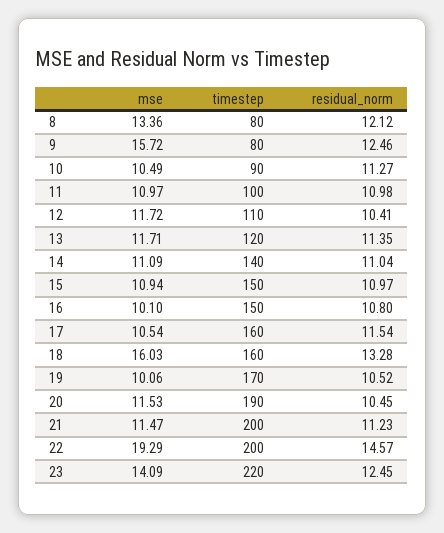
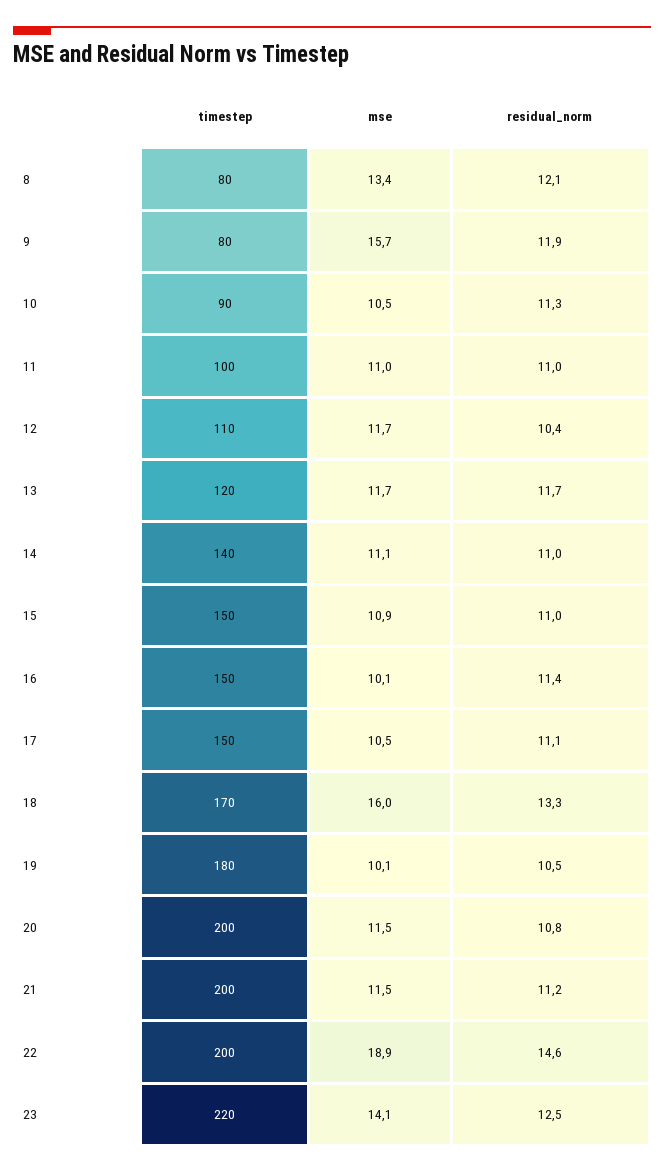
  {
    "mse": {
      "8": 13.36,
      "9": 15.72,
      "10": 10.49,
      "11": 10.97,
      "12": 11.72,
      "13": 11.71,
      "14": 11.09,
      "15": 10.94,
      "16": 10.1,
      "17": 10.54,
      "18": 16.03,
      "19": 10.06,
      "20": 11.53,
      "21": 11.47,
-     "22": 19.29,
+     "22": 18.9,
      "23": 14.09
    },
    "timestep": {
      "8": 80,
      "9": 80,
      "10": 90,
      "11": 100,
      "12": 110,
      "13": 120,
      "14": 140,
      "15": 150,
      "16": 150,
-     "17": 160,
+     "17": 150,
-     "18": 160,
+     "18": 170,
-     "19": 170,
+     "19": 180,
-     "20": 190,
+     "20": 200,
      "21": 200,
      "22": 200,
      "23": 220
    },
    "residual_norm": {
      "8": 12.12,
-     "9": 12.46,
+     "9": 11.9,
      "10": 11.27,
      "11": 10.98,
      "12": 10.41,
-     "13": 11.35,
+     "13": 11.7,
      "14": 11.04,
      "15": 10.97,
-     "16": 10.8,
+     "16": 11.4,
-     "17": 11.54,
+     "17": 11.1,
      "18": 13.28,
      "19": 10.52,
-     "20": 10.45,
+     "20": 10.8,
      "21": 11.23,
      "22": 14.57,
      "23": 12.45
    }
  }

